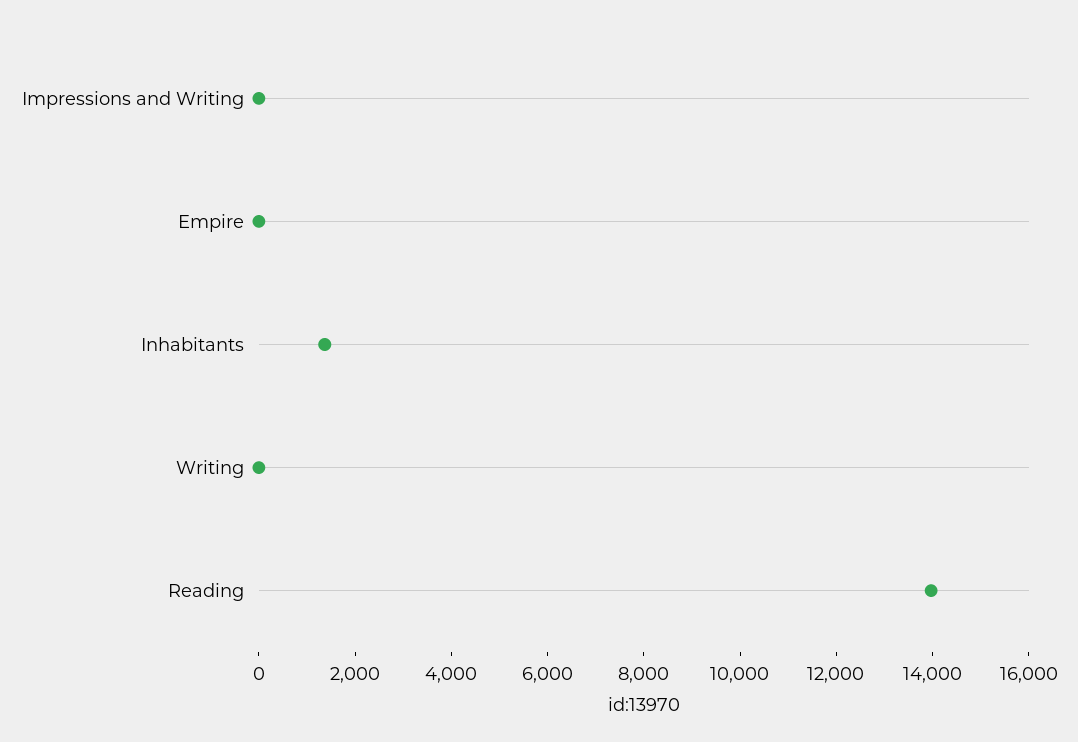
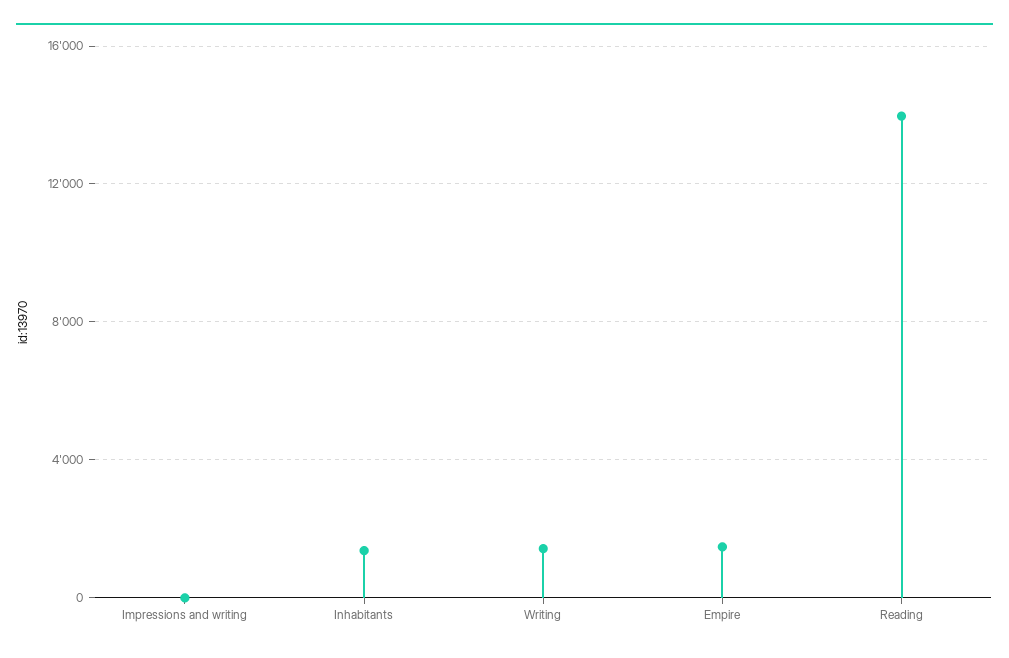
  {
    "Impressions and Writing": 0,
-   "Empire": 0,
+   "Empire": 1500,
    "Inhabitants": 1500,
-   "Writing": 0,
+   "Writing": 1500,
    "Reading": 14000
  }

